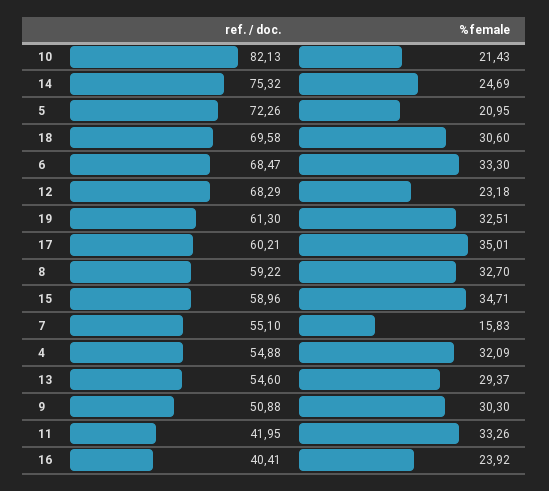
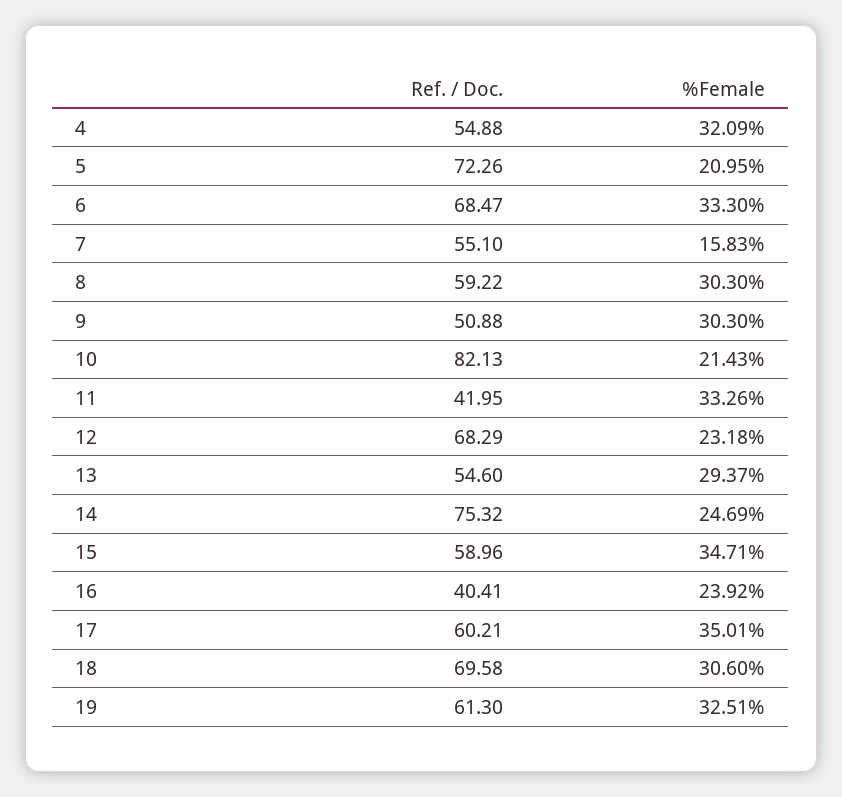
  {
    "ref. / doc.": {
      "10": 82.13,
      "14": 75.32,
      "5": 72.26,
      "18": 69.58,
      "6": 68.47,
      "12": 68.29,
      "19": 61.3,
      "17": 60.21,
      "8": 59.22,
      "15": 58.96,
      "7": 55.1,
      "4": 54.88,
      "13": 54.6,
      "9": 50.88,
      "11": 41.95,
      "16": 40.41
    },
    "%female": {
      "10": 21.43,
      "14": 24.69,
      "5": 20.95,
      "18": 30.6,
      "6": 33.3,
      "12": 23.18,
      "19": 32.51,
      "17": 35.01,
-     "8": 32.7,
+     "8": 30.3,
      "15": 34.71,
      "7": 15.83,
      "4": 32.09,
      "13": 29.37,
      "9": 30.3,
      "11": 33.26,
      "16": 23.92
    }
  }

